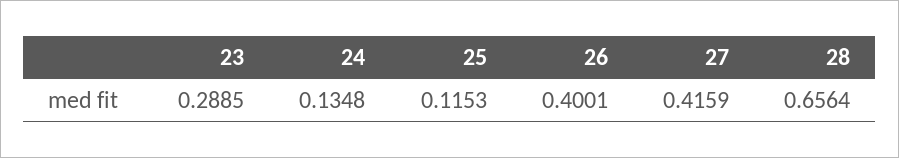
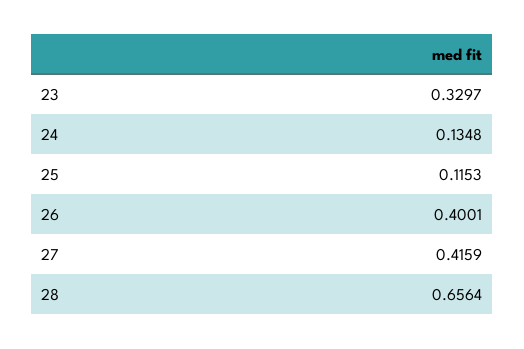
  {
-   "23": 0.2885,
+   "23": 0.3297,
    "24": 0.1348,
    "25": 0.1153,
    "26": 0.4001,
    "27": 0.4159,
    "28": 0.6564
  }

